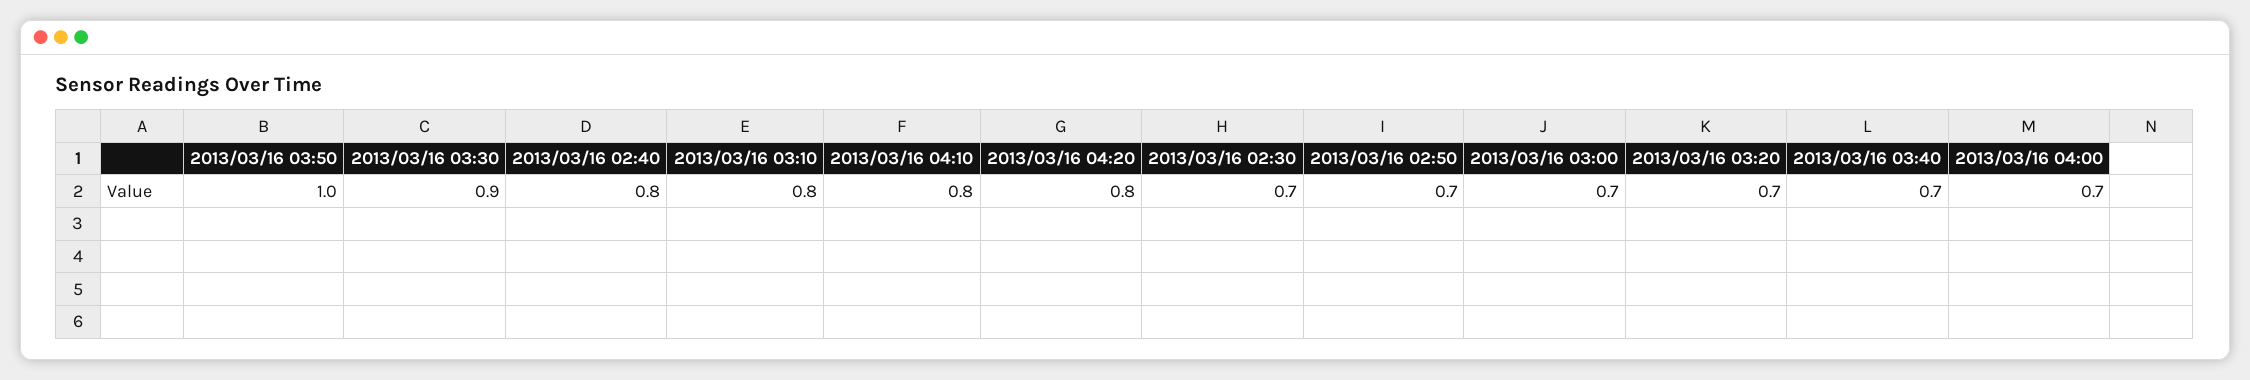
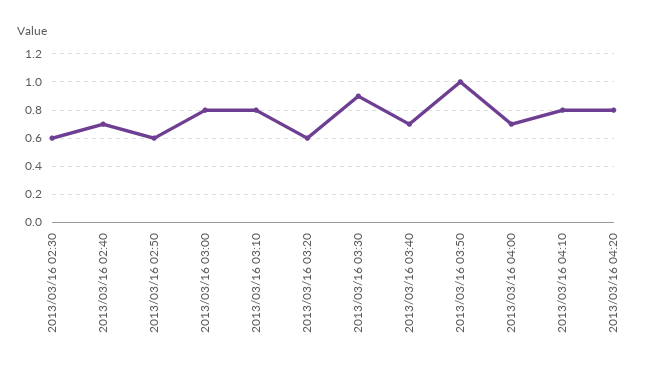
  {
    "2013/03/16 03:50": 1,
    "2013/03/16 03:30": 0.9,
-   "2013/03/16 02:40": 0.8,
+   "2013/03/16 02:40": 0.7,
    "2013/03/16 03:10": 0.8,
    "2013/03/16 04:10": 0.8,
    "2013/03/16 04:20": 0.8,
-   "2013/03/16 02:30": 0.7,
+   "2013/03/16 02:30": 0.6,
-   "2013/03/16 02:50": 0.7,
+   "2013/03/16 02:50": 0.6,
-   "2013/03/16 03:00": 0.7,
+   "2013/03/16 03:00": 0.8,
-   "2013/03/16 03:20": 0.7,
+   "2013/03/16 03:20": 0.6,
    "2013/03/16 03:40": 0.7,
    "2013/03/16 04:00": 0.7
  }

